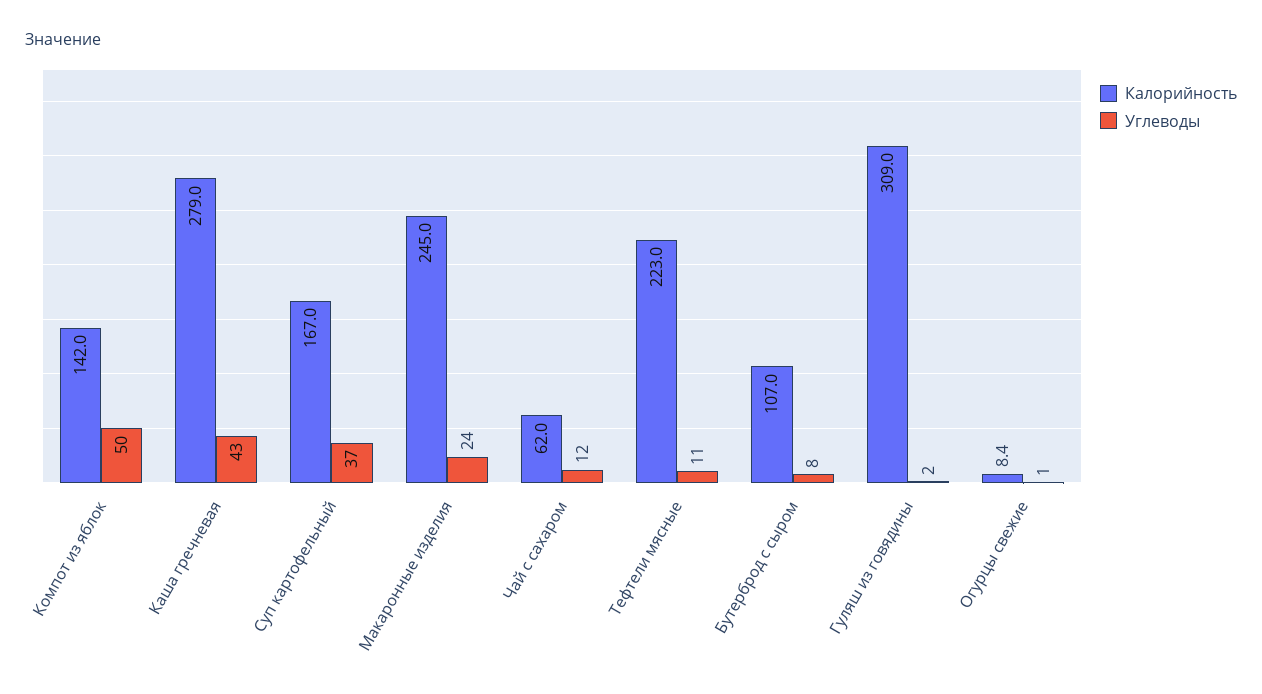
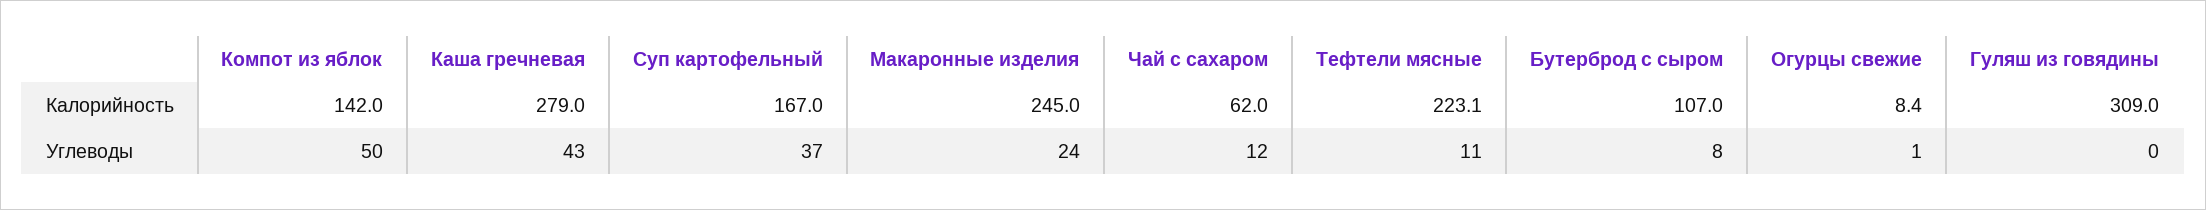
  {
    "Калорийность": {
      "Компот из яблок": 142,
      "Каша гречневая": 279,
      "Суп картофельный": 167,
      "Макаронные изделия": 245,
      "Чай с сахаром": 62,
-     "Тефтели мясные": 223,
+     "Тефтели мясные": 223.1,
      "Бутерброд с сыром": 107,
      "Гуляш из говядины": 309,
      "Огурцы свежие": 8.4
    },
    "Углеводы": {
      "Компот из яблок": 50,
      "Каша гречневая": 43,
      "Суп картофельный": 37,
      "Макаронные изделия": 24,
      "Чай с сахаром": 12,
      "Тефтели мясные": 11,
      "Бутерброд с сыром": 8,
-     "Гуляш из говядины": 2,
+     "Гуляш из говядины": 0,
      "Огурцы свежие": 1
    }
  }

